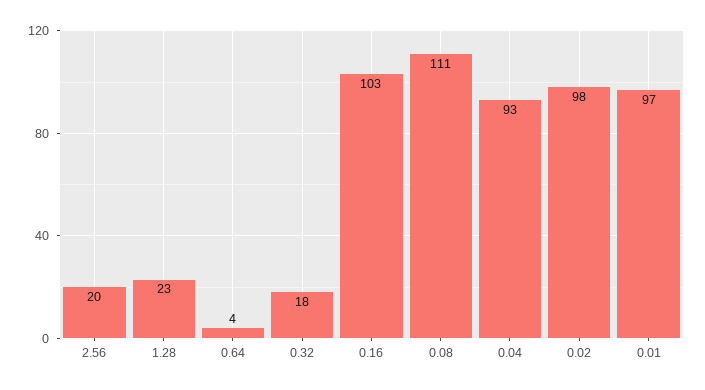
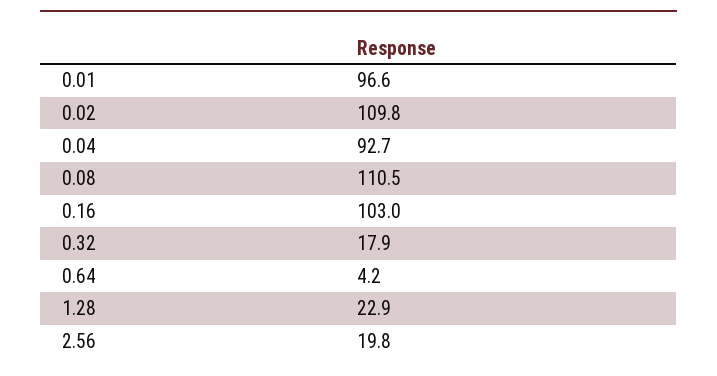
  {
    "2.56": 19.8,
    "1.28": 22.9,
    "0.64": 4.2,
    "0.32": 17.9,
    "0.16": 103,
    "0.08": 110.5,
    "0.04": 92.7,
-   "0.02": 98,
+   "0.02": 109.8,
    "0.01": 96.6
  }

